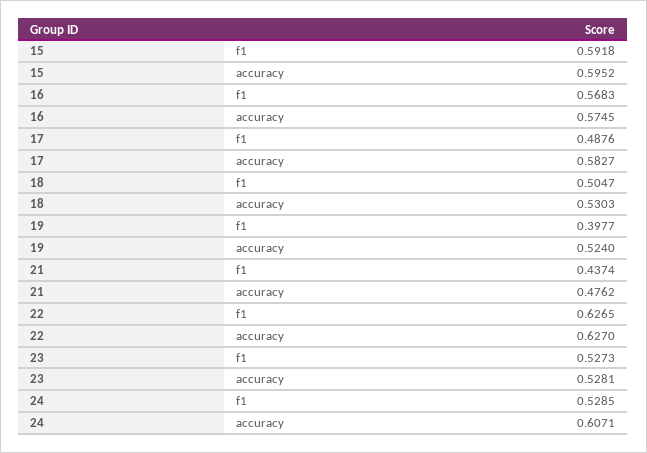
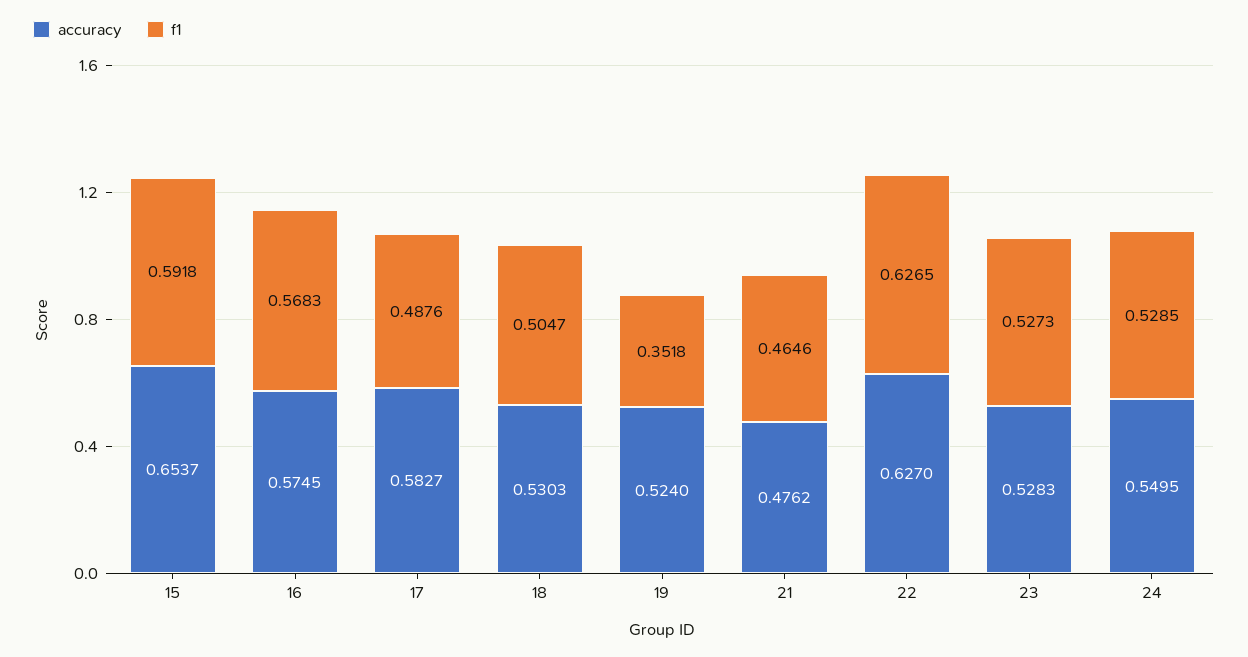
  {
    "f1": {
      "15": 0.5918,
      "16": 0.5683,
      "17": 0.4876,
      "18": 0.5047,
-     "19": 0.3977,
+     "19": 0.3518,
-     "21": 0.4374,
+     "21": 0.4646,
      "22": 0.6265,
      "23": 0.5273,
      "24": 0.5285
    },
    "accuracy": {
-     "15": 0.5952,
+     "15": 0.6537,
      "16": 0.5745,
      "17": 0.5827,
      "18": 0.5303,
      "19": 0.524,
      "21": 0.4762,
      "22": 0.627,
-     "23": 0.5281,
+     "23": 0.5283,
-     "24": 0.6071
+     "24": 0.5495
    }
  }

